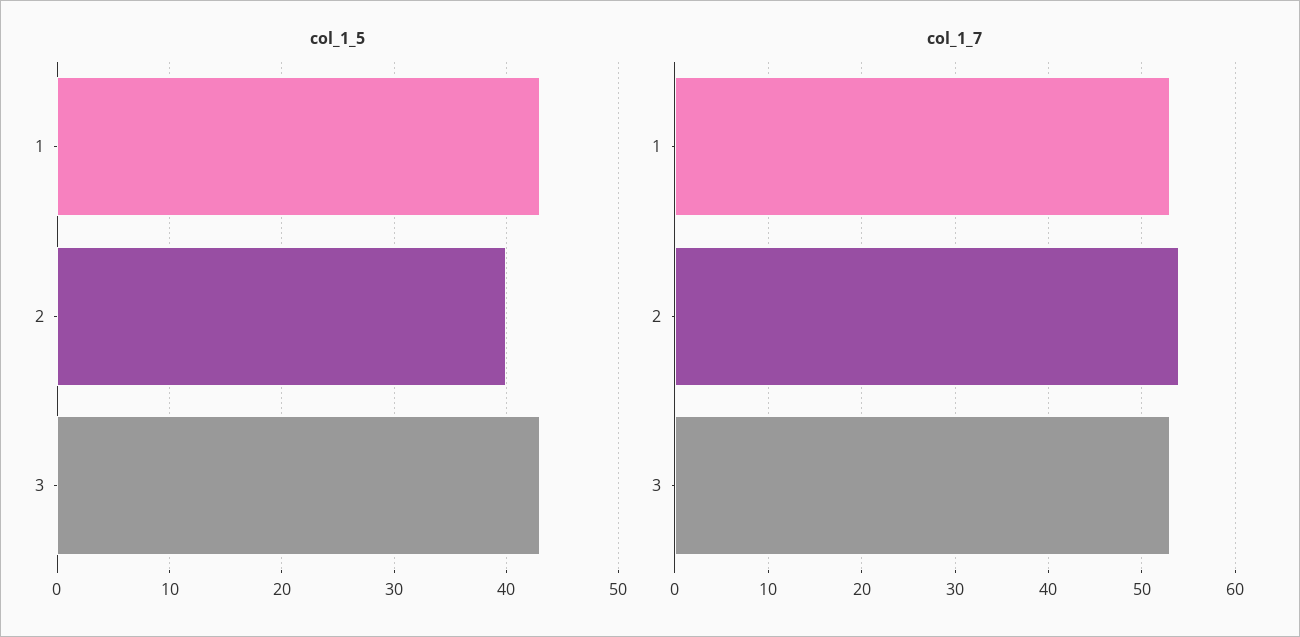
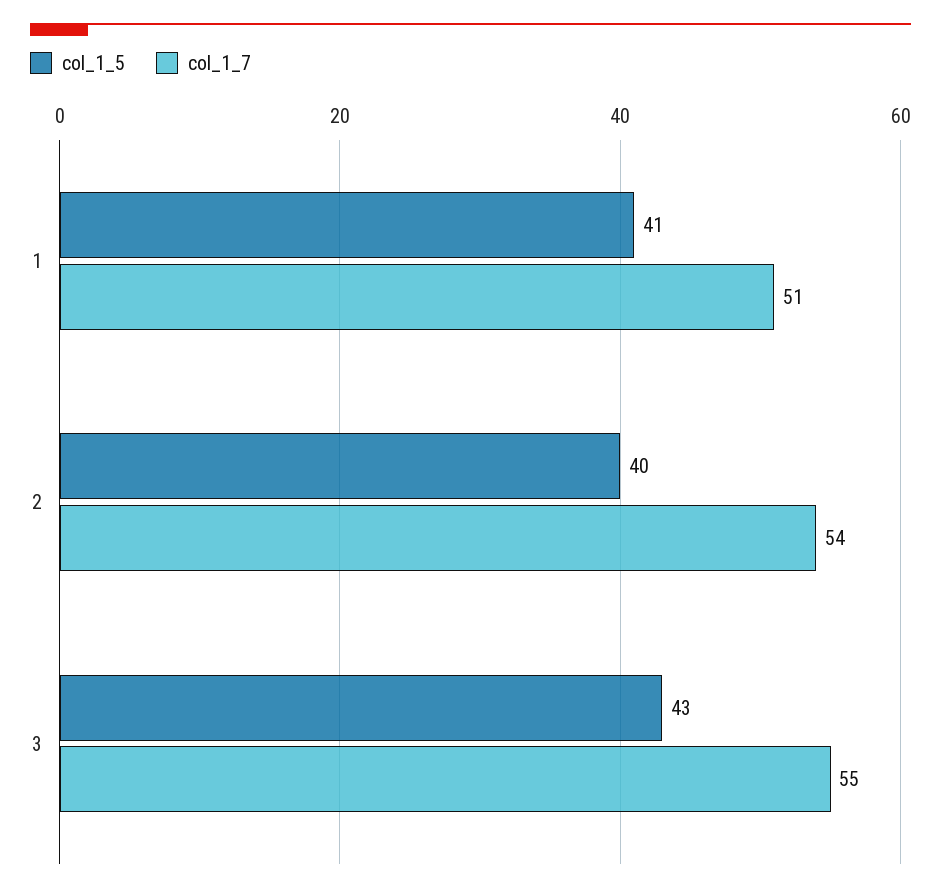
  {
    "col_1_5": {
-     "1": 43,
+     "1": 41,
      "2": 40,
      "3": 43
    },
    "col_1_7": {
-     "1": 53,
+     "1": 51,
      "2": 54,
-     "3": 53
+     "3": 55
    }
  }

